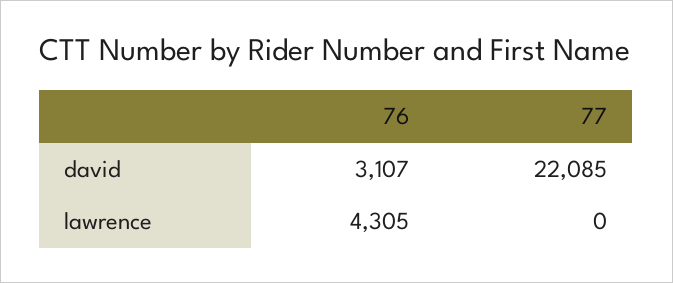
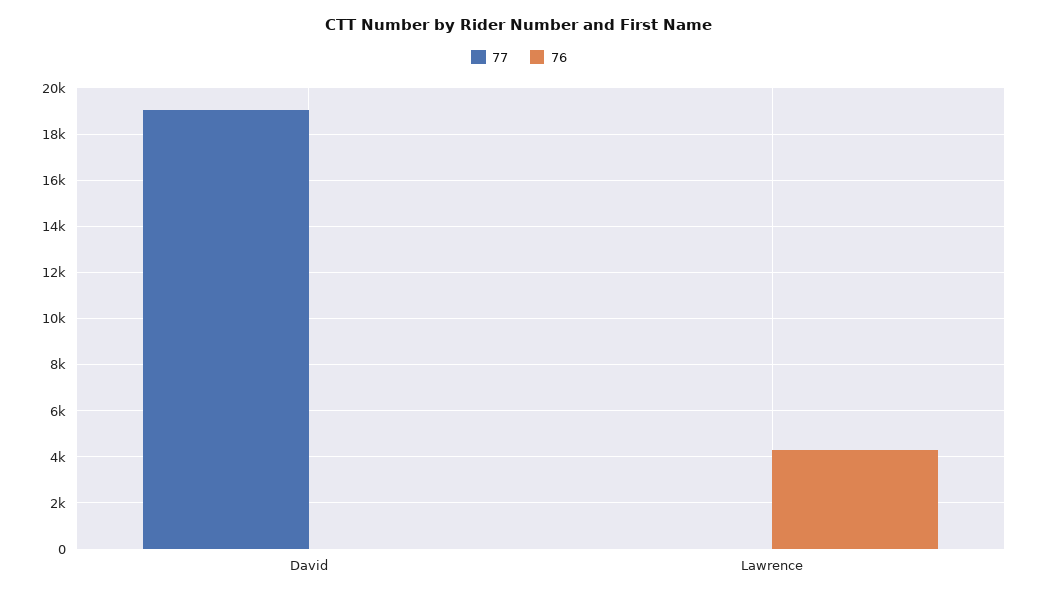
  {
    "76": {
-     "david": 3107,
+     "david": 0,
      "lawrence": 4305
    },
    "77": {
-     "david": 22085,
+     "david": 19000,
      "lawrence": 0
    }
  }

